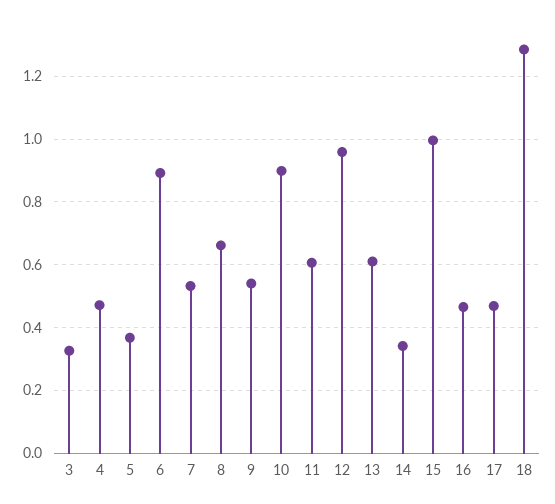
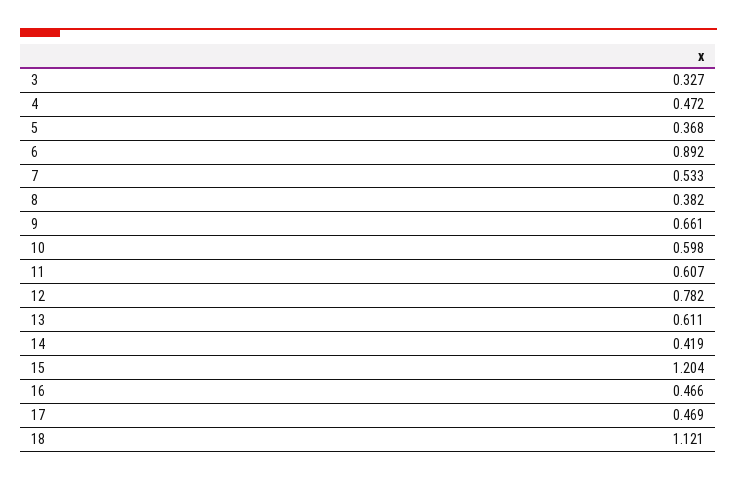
  {
    "3": 0.327,
    "4": 0.472,
    "5": 0.368,
    "6": 0.892,
    "7": 0.533,
-   "8": 0.66,
+   "8": 0.382,
-   "9": 0.54,
+   "9": 0.661,
-   "10": 0.9,
+   "10": 0.598,
    "11": 0.607,
-   "12": 0.96,
+   "12": 0.782,
    "13": 0.611,
-   "14": 0.34,
+   "14": 0.419,
-   "15": 1,
+   "15": 1.204,
    "16": 0.466,
    "17": 0.469,
-   "18": 1.28
+   "18": 1.121
  }

